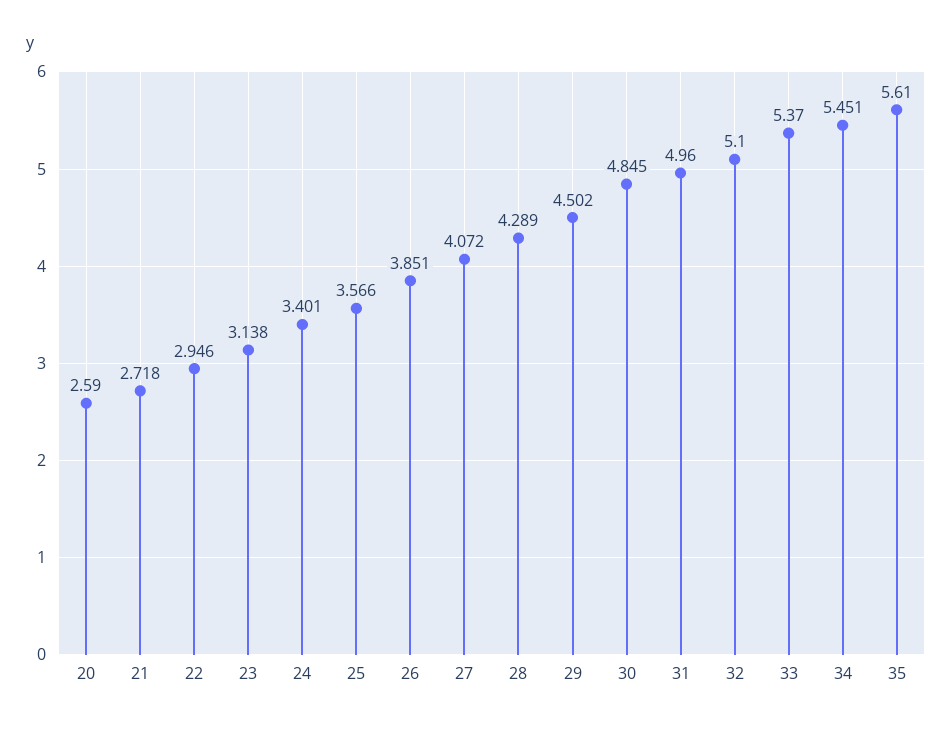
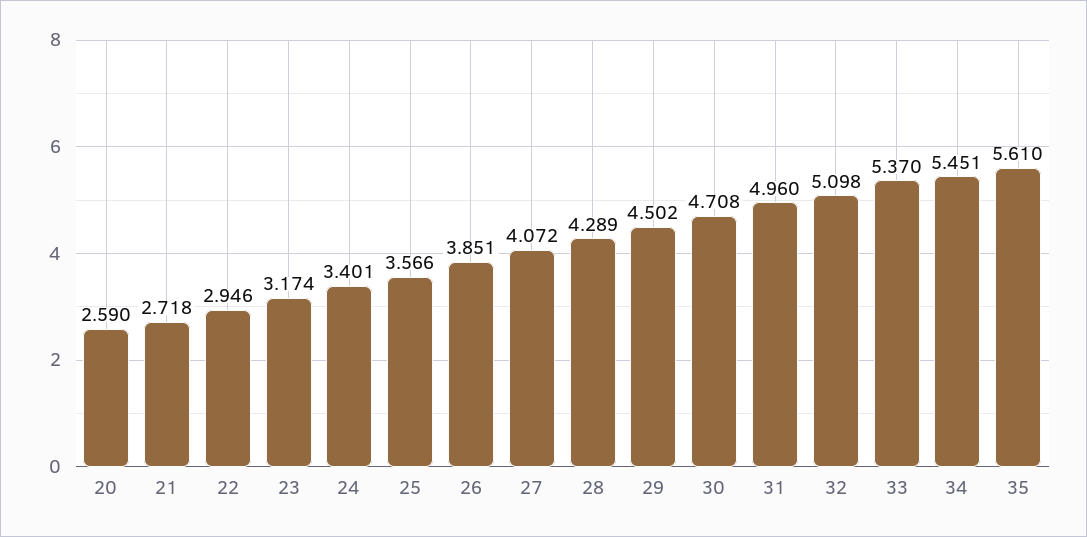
  {
    "20": 2.59,
    "21": 2.718,
    "22": 2.946,
-   "23": 3.138,
+   "23": 3.174,
    "24": 3.401,
    "25": 3.566,
    "26": 3.851,
    "27": 4.072,
    "28": 4.289,
    "29": 4.502,
-   "30": 4.845,
+   "30": 4.708,
    "31": 4.96,
-   "32": 5.1,
+   "32": 5.098,
    "33": 5.37,
    "34": 5.451,
    "35": 5.61
  }

